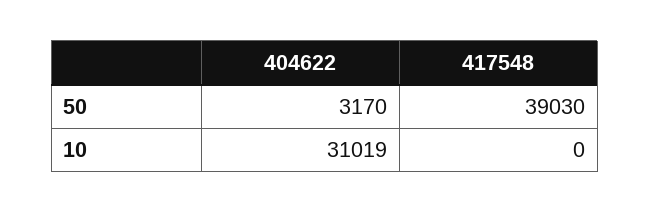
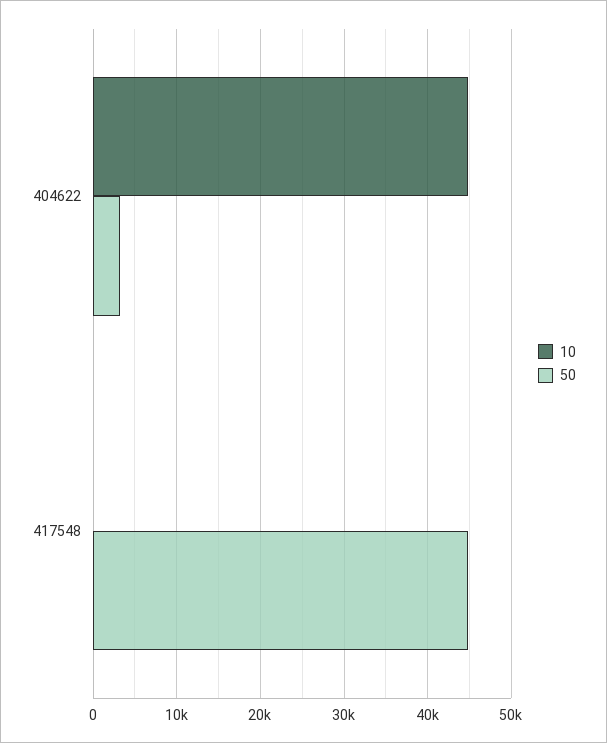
  {
    "50": {
      "404622": 3170,
-     "417548": 39030
+     "417548": 45000
    },
    "10": {
-     "404622": 31019,
+     "404622": 45000,
      "417548": 0
    }
  }

